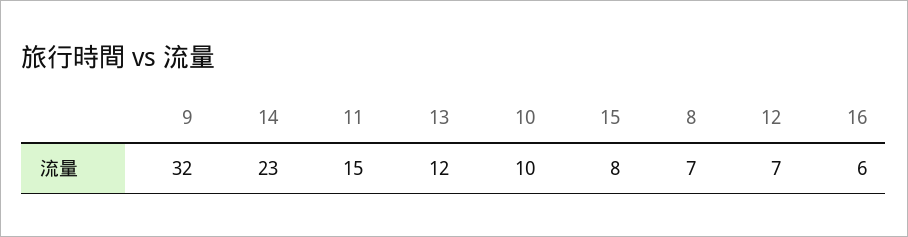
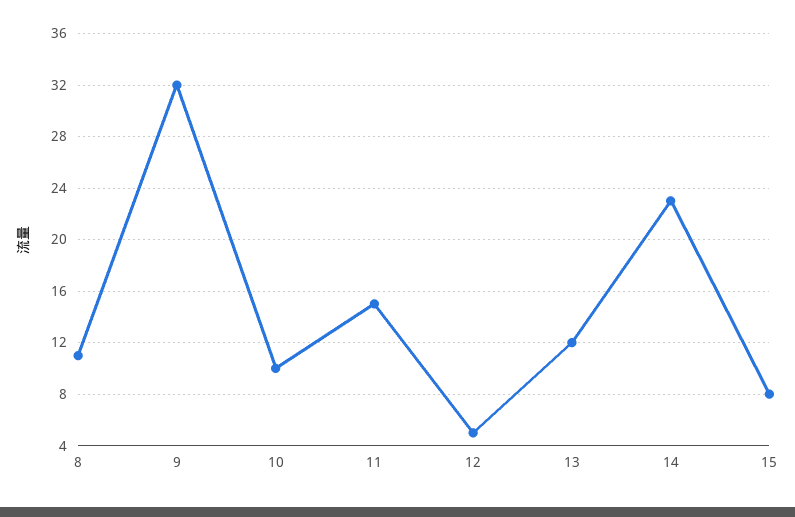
  {
    "9": 32,
    "14": 23,
    "11": 15,
    "13": 12,
    "10": 10,
    "15": 8,
-   "8": 7,
+   "8": 11,
-   "12": 7,
+   "12": 5
-   "16": 6
  }

